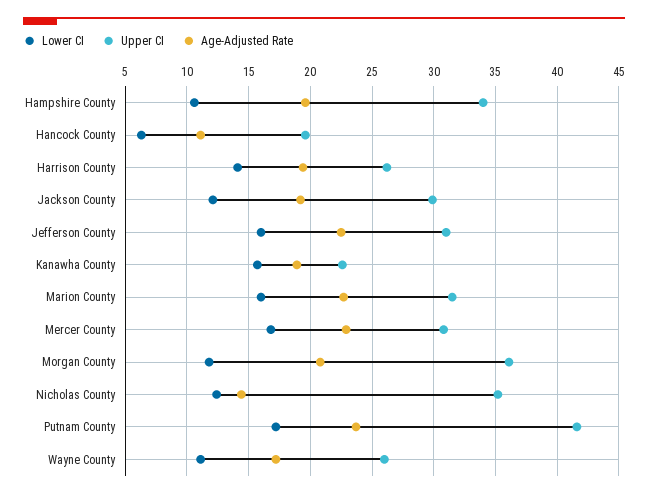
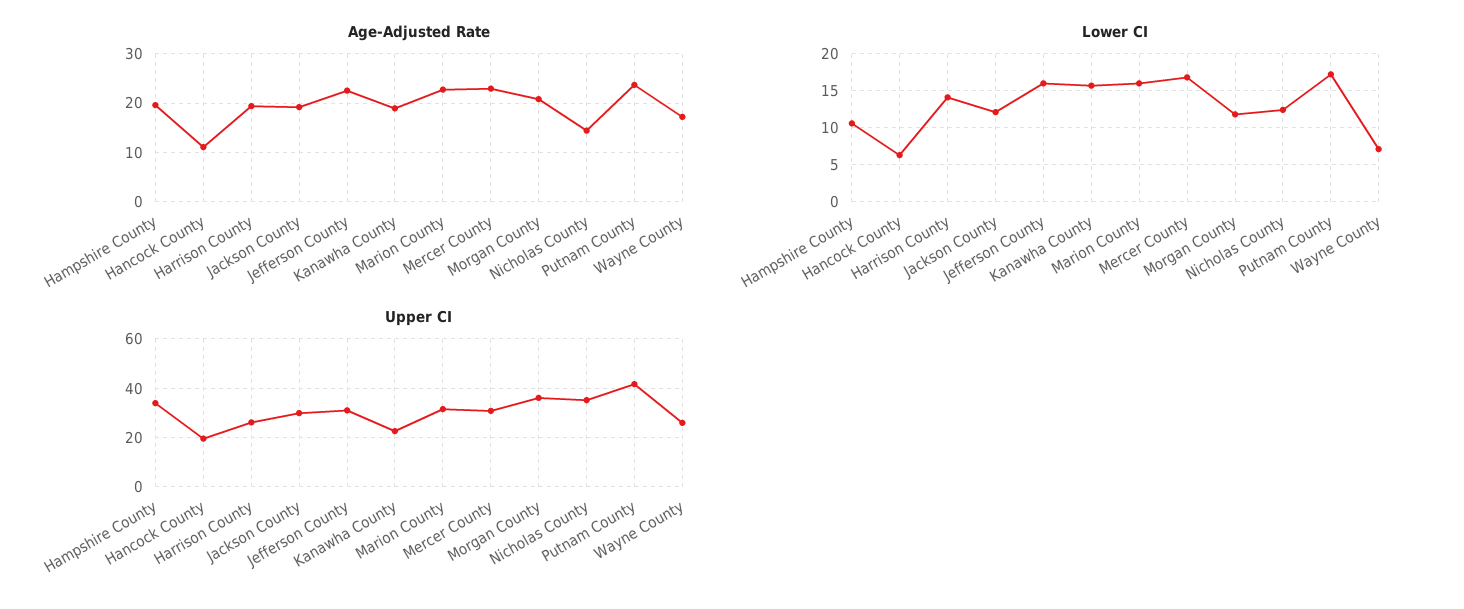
  {
    "Lower CI": {
      "Hampshire County": 10.5,
      "Hancock County": 6.5,
      "Harrison County": 14,
      "Jackson County": 12,
      "Jefferson County": 16,
      "Kanawha County": 15.5,
      "Marion County": 16,
      "Mercer County": 17,
      "Morgan County": 12,
      "Nicholas County": 12.5,
      "Putnam County": 17,
-     "Wayne County": 11
+     "Wayne County": 7
    },
    "Upper CI": {
      "Hampshire County": 34,
      "Hancock County": 19.5,
      "Harrison County": 26,
      "Jackson County": 30,
      "Jefferson County": 31,
      "Kanawha County": 22.5,
      "Marion County": 31.5,
      "Mercer County": 31,
      "Morgan County": 36,
      "Nicholas County": 35,
      "Putnam County": 41.5,
      "Wayne County": 26
    },
    "Age-Adjusted Rate": {
      "Hampshire County": 19.5,
      "Hancock County": 11,
      "Harrison County": 19.5,
      "Jackson County": 19,
      "Jefferson County": 22.5,
      "Kanawha County": 19,
      "Marion County": 22.5,
      "Mercer County": 23,
      "Morgan County": 21,
      "Nicholas County": 14.5,
      "Putnam County": 23.5,
      "Wayne County": 17
    }
  }

